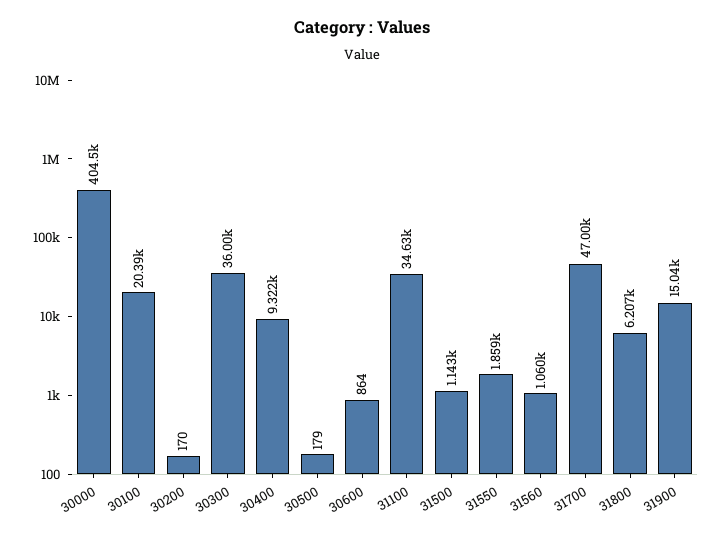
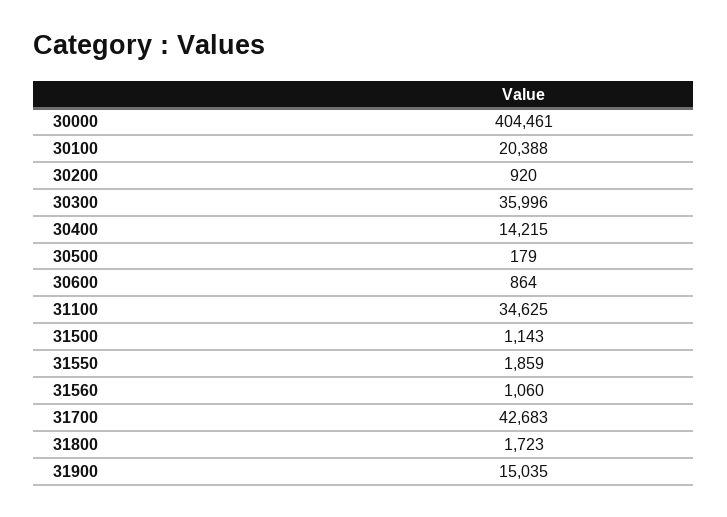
  {
    "30000": 404461,
    "30100": 20388,
-   "30200": 170,
+   "30200": 920,
    "30300": 35996,
-   "30400": 9322,
+   "30400": 14215,
    "30500": 179,
    "30600": 864,
    "31100": 34625,
    "31500": 1143,
    "31550": 1859,
    "31560": 1060,
-   "31700": 47000,
+   "31700": 42683,
-   "31800": 6207,
+   "31800": 1723,
    "31900": 15035
  }

